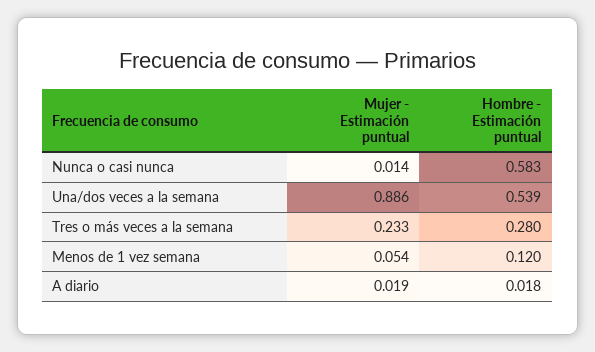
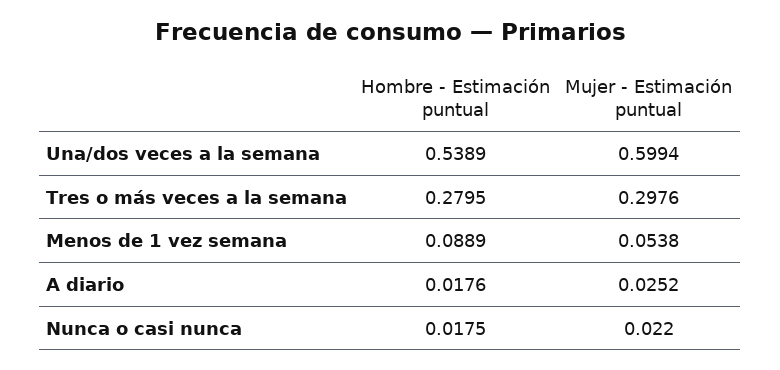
  {
    "Mujer - Estimación puntual": {
-     "Nunca o casi nunca": 0.014,
+     "Nunca o casi nunca": 0.022,
-     "Una/dos veces a la semana": 0.886,
+     "Una/dos veces a la semana": 0.5994,
-     "Tres o más veces a la semana": 0.233,
+     "Tres o más veces a la semana": 0.2976,
      "Menos de 1 vez semana": 0.0538,
-     "A diario": 0.019
+     "A diario": 0.0252
    },
    "Hombre - Estimación puntual": {
-     "Nunca o casi nunca": 0.583,
+     "Nunca o casi nunca": 0.0175,
      "Una/dos veces a la semana": 0.5389,
      "Tres o más veces a la semana": 0.2795,
-     "Menos de 1 vez semana": 0.12,
+     "Menos de 1 vez semana": 0.0889,
      "A diario": 0.0176
    }
  }

